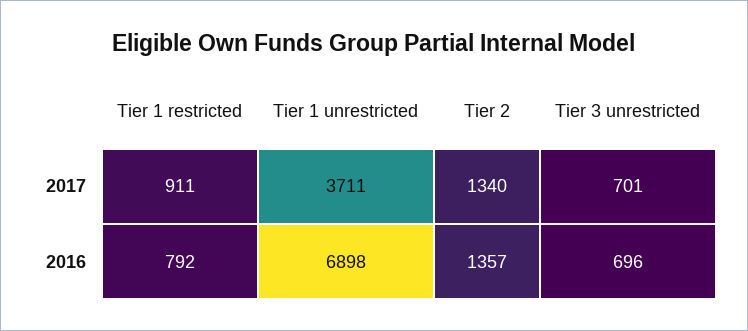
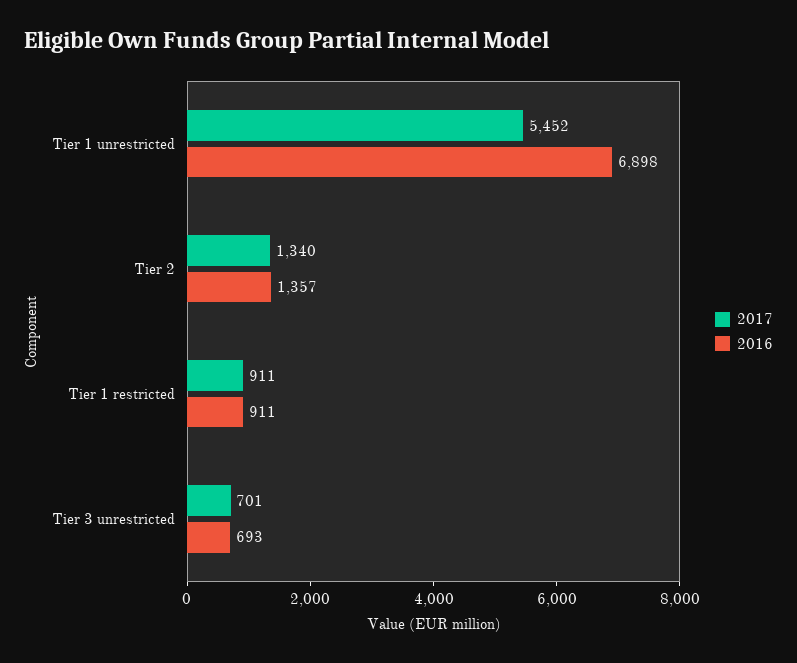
  {
    "2017": {
      "Tier 1 restricted": 911,
-     "Tier 1 unrestricted": 3711,
+     "Tier 1 unrestricted": 5452,
      "Tier 2": 1340,
      "Tier 3 unrestricted": 701
    },
    "2016": {
-     "Tier 1 restricted": 792,
+     "Tier 1 restricted": 911,
      "Tier 1 unrestricted": 6898,
      "Tier 2": 1357,
-     "Tier 3 unrestricted": 696
+     "Tier 3 unrestricted": 693
    }
  }

